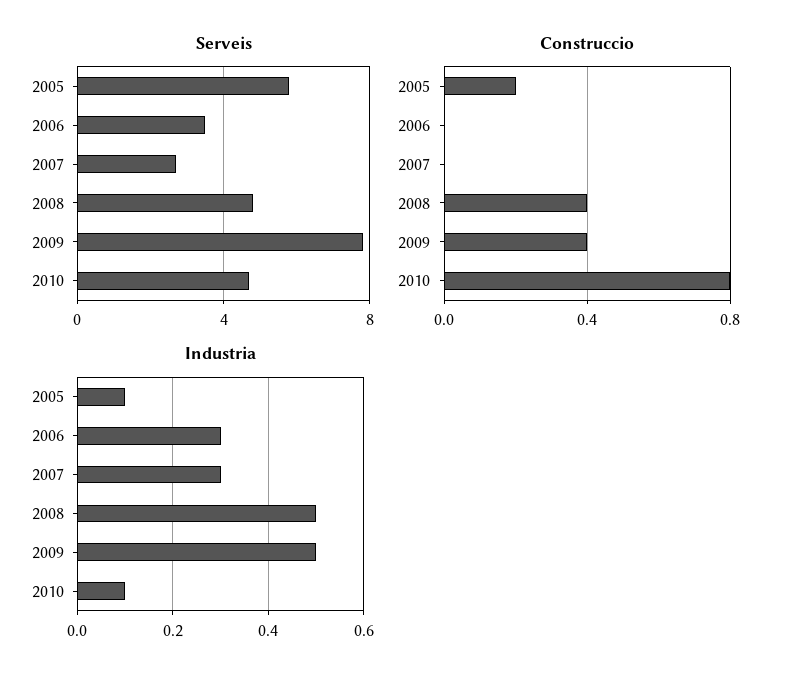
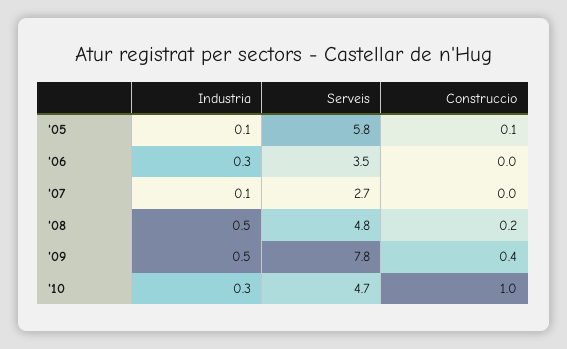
  {
    "Serveis": {
      "2005": 5.8,
      "2006": 3.5,
      "2007": 2.7,
      "2008": 4.8,
      "2009": 7.8,
      "2010": 4.7
    },
    "Construccio": {
-     "2005": 0.2,
+     "2005": 0.1,
      "2006": 0,
      "2007": 0,
-     "2008": 0.4,
+     "2008": 0.2,
      "2009": 0.4,
-     "2010": 0.8
+     "2010": 1
    },
    "Industria": {
      "2005": 0.1,
      "2006": 0.3,
-     "2007": 0.3,
+     "2007": 0.1,
      "2008": 0.5,
      "2009": 0.5,
-     "2010": 0.1
+     "2010": 0.3
    }
  }

